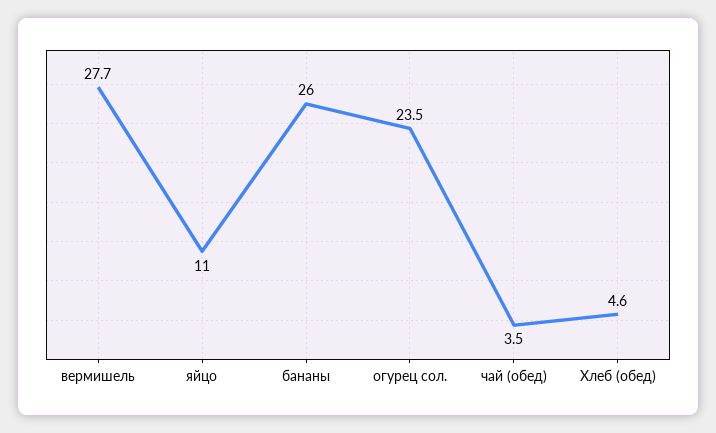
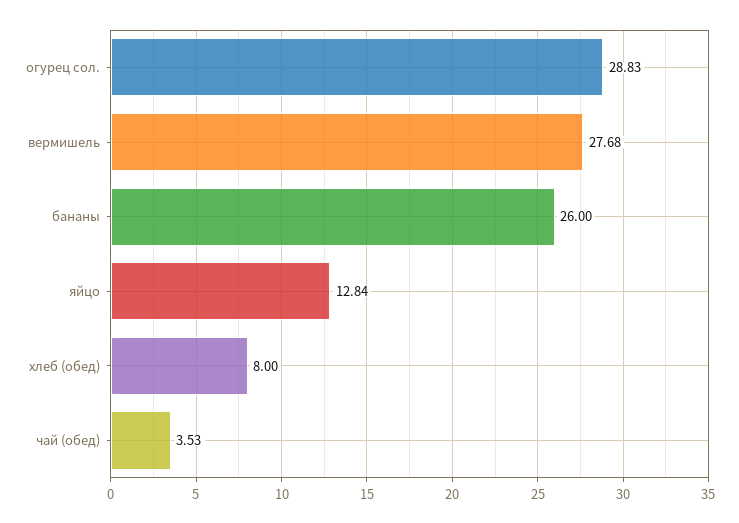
  {
    "вермишель": 27.68,
-   "яйцо": 11,
+   "яйцо": 12.84,
    "бананы": 26,
-   "огурец сол.": 23.5,
+   "огурец сол.": 28.83,
    "чай (обед)": 3.53,
-   "Хлеб (обед)": 4.6
+   "Хлеб (обед)": 8
  }

